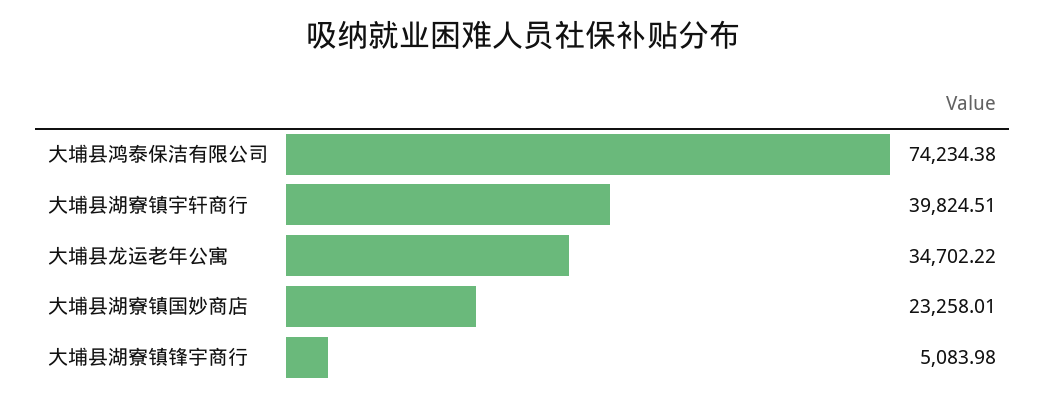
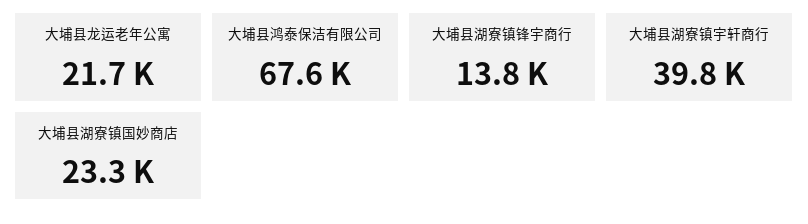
  {
-   "大埔县鸿泰保洁有限公司": 74234.38,
+   "大埔县鸿泰保洁有限公司": 67600,
    "大埔县湖寮镇宇轩商行": 39824.51,
-   "大埔县龙运老年公寓": 34702.22,
+   "大埔县龙运老年公寓": 21700,
    "大埔县湖寮镇国妙商店": 23258.01,
-   "大埔县湖寮镇锋宇商行": 5083.98
+   "大埔县湖寮镇锋宇商行": 13800
  }

